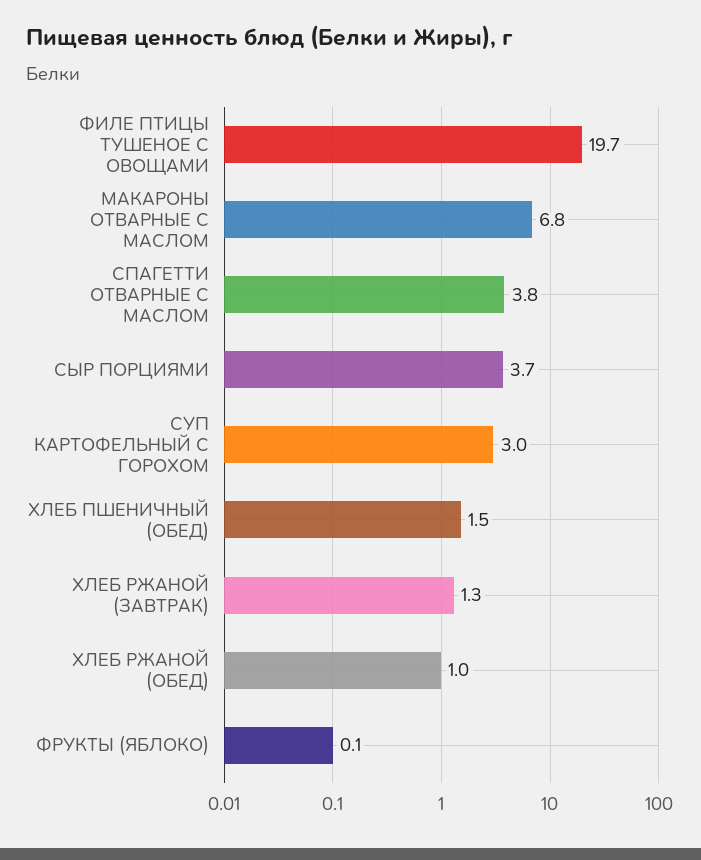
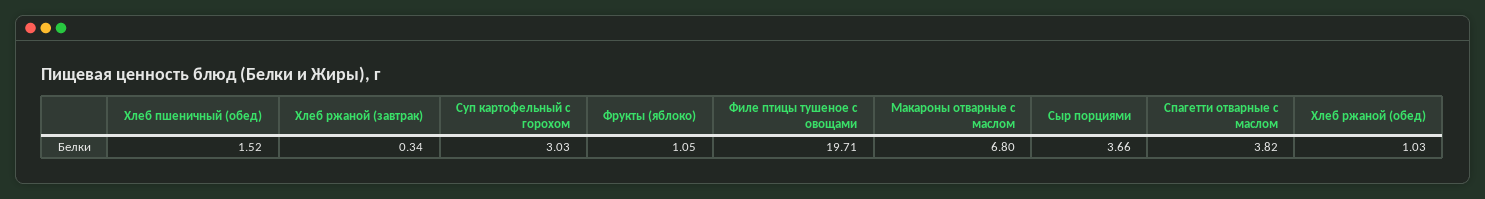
  {
    "ФИЛЕ ПТИЦЫ ТУШЕНОЕ С ОВОЩАМИ": 19.71,
    "МАКАРОНЫ ОТВАРНЫЕ С МАСЛОМ": 6.8,
    "СПАГЕТТИ ОТВАРНЫЕ С МАСЛОМ": 3.82,
    "СЫР ПОРЦИЯМИ": 3.66,
    "СУП КАРТОФЕЛЬНЫЙ С ГОРОХОМ": 3.03,
    "ХЛЕБ ПШЕНИЧНЫЙ (ОБЕД)": 1.52,
-   "ХЛЕБ РЖАНОЙ (ЗАВТРАК)": 1.3,
+   "ХЛЕБ РЖАНОЙ (ЗАВТРАК)": 0.34,
    "ХЛЕБ РЖАНОЙ (ОБЕД)": 1.03,
-   "ФРУКТЫ (ЯБЛОКО)": 0.1
+   "ФРУКТЫ (ЯБЛОКО)": 1.05
  }

